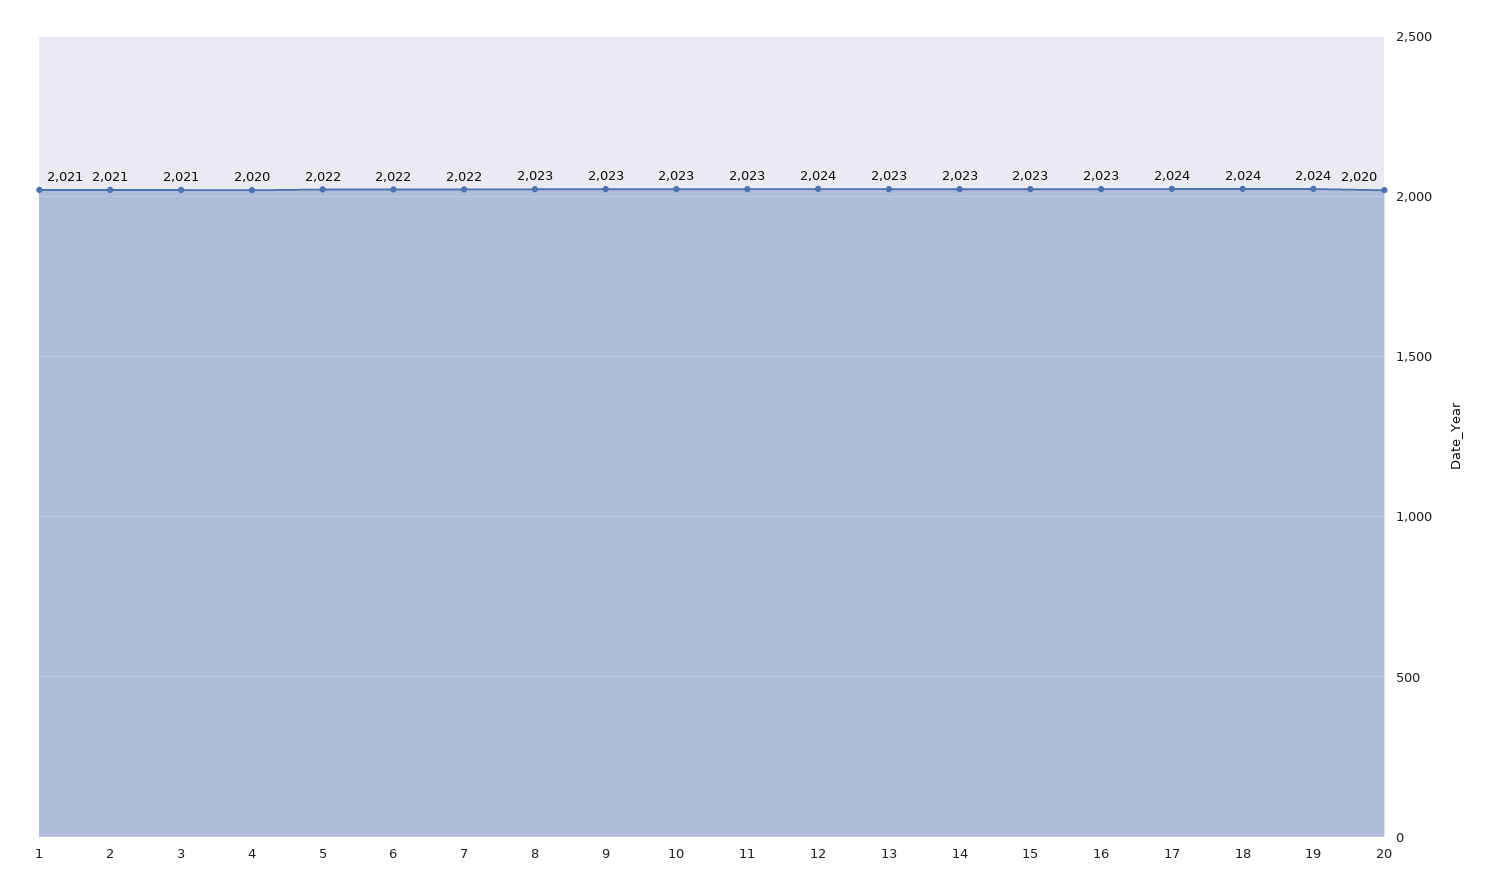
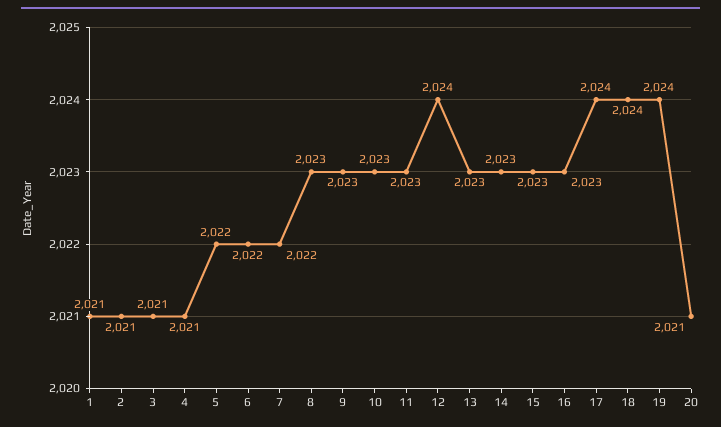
  {
    "1": 2021,
    "2": 2021,
    "3": 2021,
-   "4": 2020,
+   "4": 2021,
    "5": 2022,
    "6": 2022,
    "7": 2022,
    "8": 2023,
    "9": 2023,
    "10": 2023,
    "11": 2023,
    "12": 2024,
    "13": 2023,
    "14": 2023,
    "15": 2023,
    "16": 2023,
    "17": 2024,
    "18": 2024,
    "19": 2024,
-   "20": 2020
+   "20": 2021
  }

